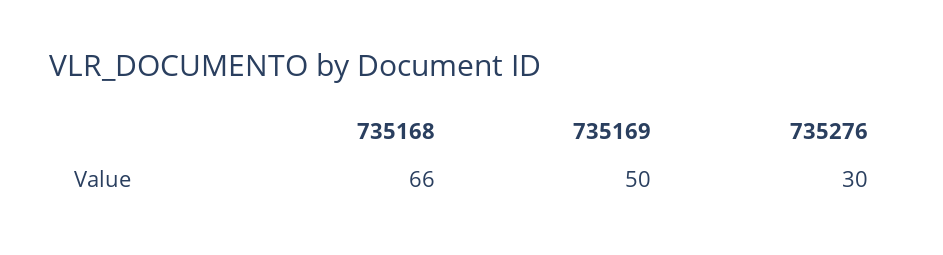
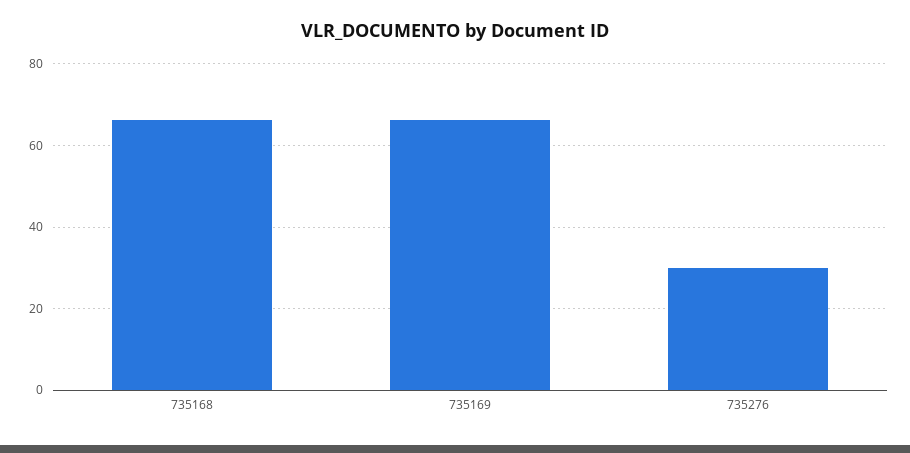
  {
    "735168": 66,
-   "735169": 50,
+   "735169": 66,
    "735276": 30
  }

